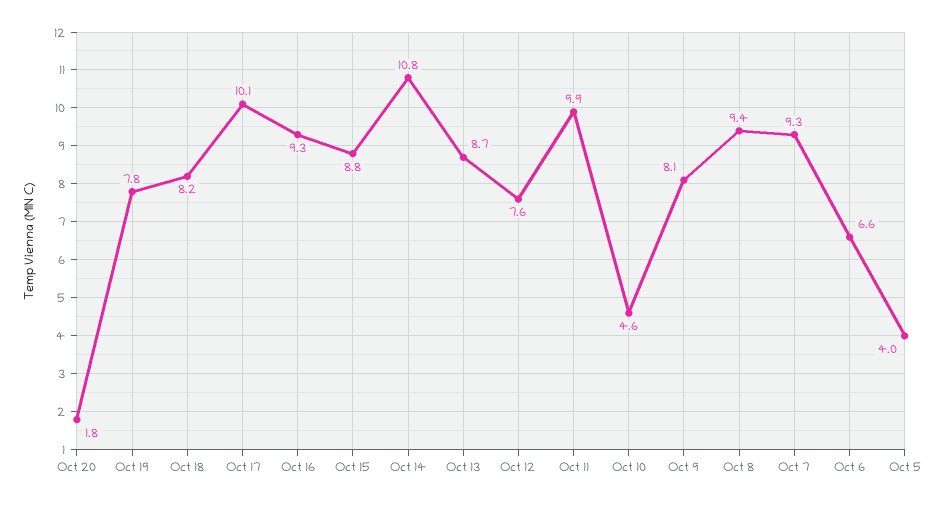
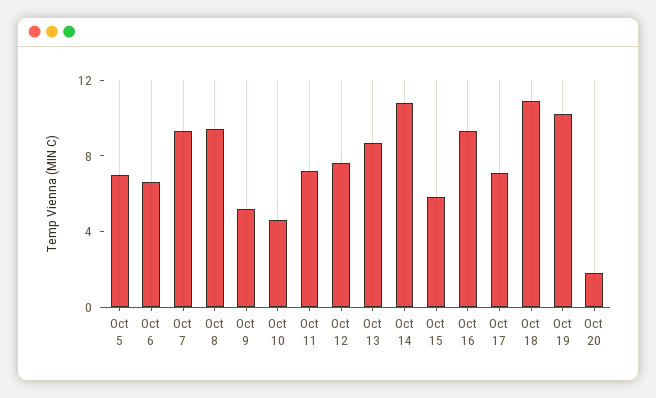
  {
    "Oct 20": 1.8,
-   "Oct 19": 7.8,
+   "Oct 19": 10,
-   "Oct 18": 8.2,
+   "Oct 18": 11,
-   "Oct 17": 10.1,
+   "Oct 17": 7,
    "Oct 16": 9.3,
-   "Oct 15": 8.8,
+   "Oct 15": 6,
    "Oct 14": 10.8,
    "Oct 13": 8.7,
    "Oct 12": 7.6,
-   "Oct 11": 9.9,
+   "Oct 11": 7,
    "Oct 10": 4.6,
-   "Oct 9": 8.1,
+   "Oct 9": 5,
    "Oct 8": 9.4,
    "Oct 7": 9.3,
    "Oct 6": 6.6,
-   "Oct 5": 4
+   "Oct 5": 7
  }

